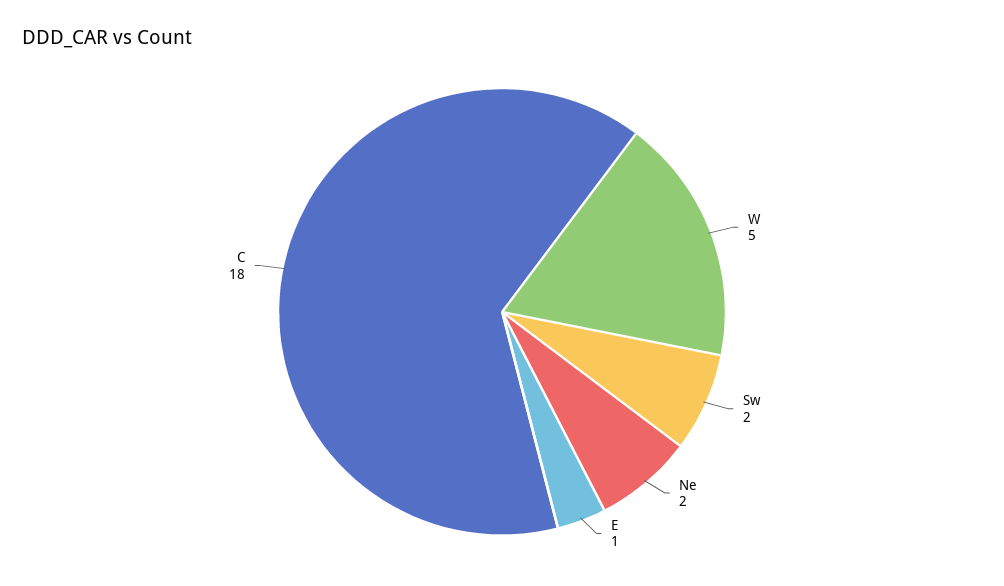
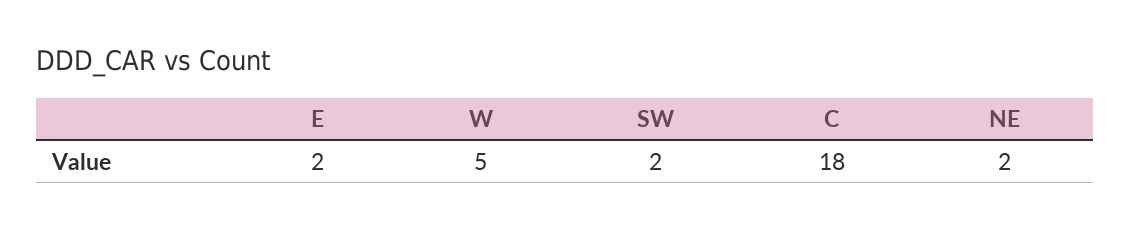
  {
    "W": 5,
    "Sw": 2,
    "Ne": 2,
-   "E": 1,
+   "E": 2,
    "C": 18
  }

